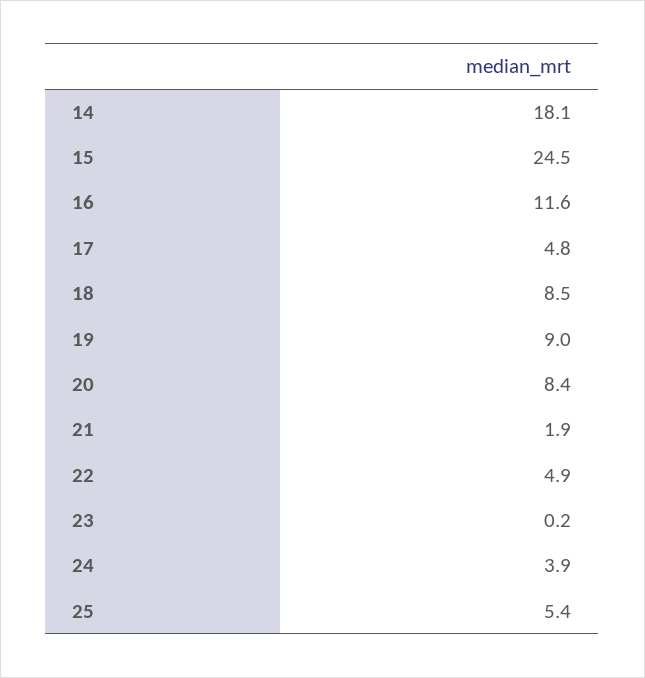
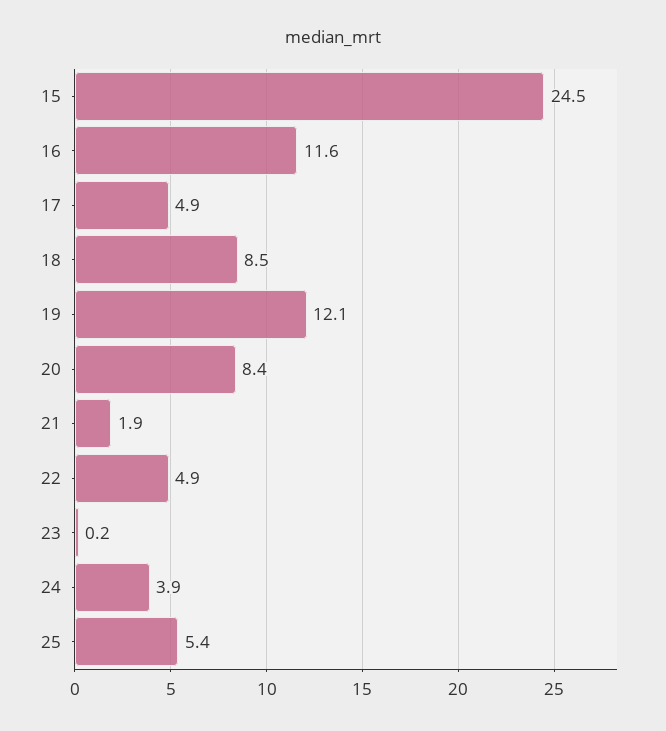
  {
-   "14": 18.1,
    "15": 24.5,
    "16": 11.6,
-   "17": 4.8,
+   "17": 4.9,
    "18": 8.5,
-   "19": 9,
+   "19": 12.1,
    "20": 8.4,
    "21": 1.9,
    "22": 4.9,
    "23": 0.2,
    "24": 3.9,
    "25": 5.4
  }

